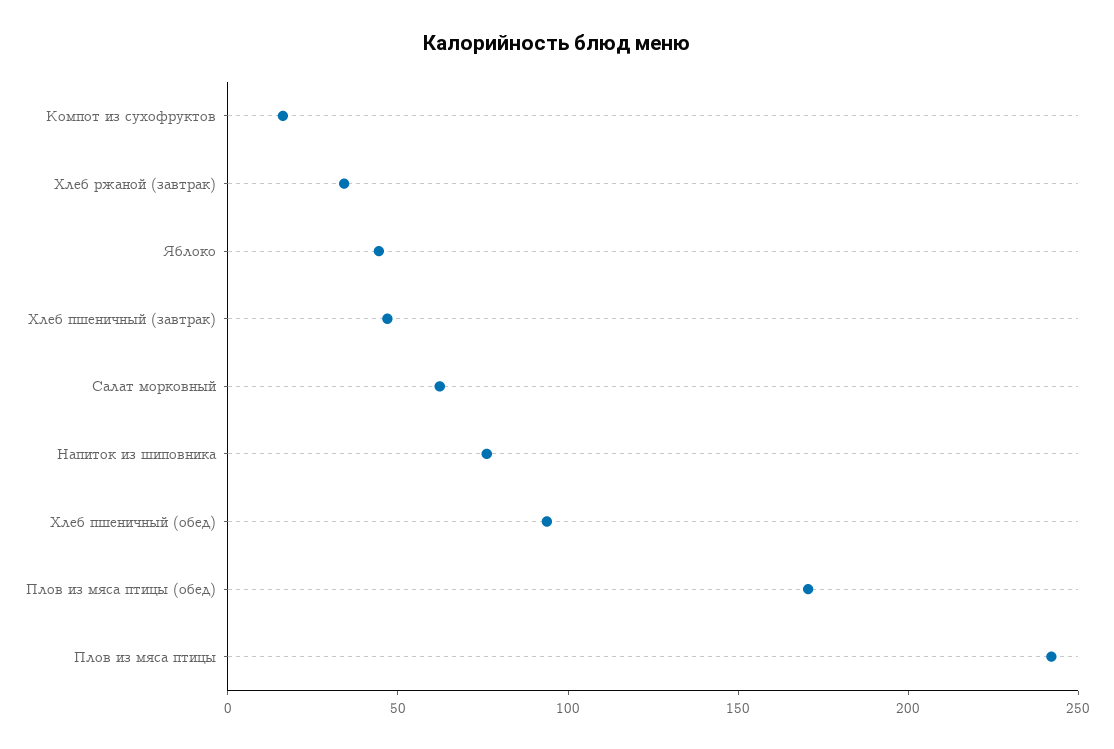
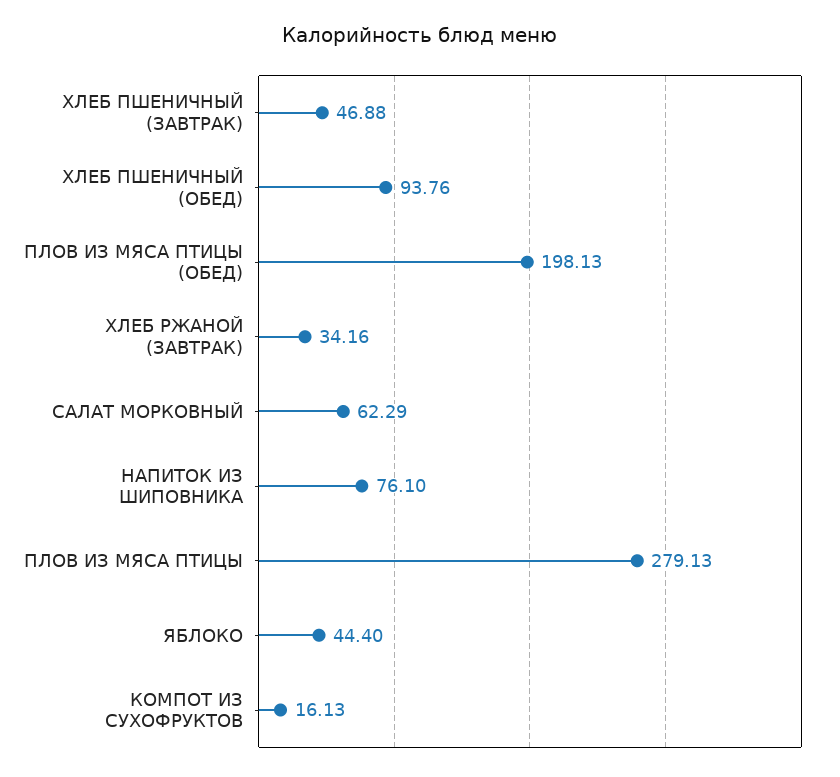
  {
    "Компот из сухофруктов": 16.13,
    "Хлеб ржаной (завтрак)": 34.16,
    "Яблоко": 44.4,
    "Хлеб пшеничный (завтрак)": 46.88,
    "Салат морковный": 62.29,
    "Напиток из шиповника": 76.1,
    "Хлеб пшеничный (обед)": 93.76,
-   "Плов из мяса птицы (обед)": 170,
+   "Плов из мяса птицы (обед)": 198.13,
-   "Плов из мяса птицы": 240
+   "Плов из мяса птицы": 279.13
  }

